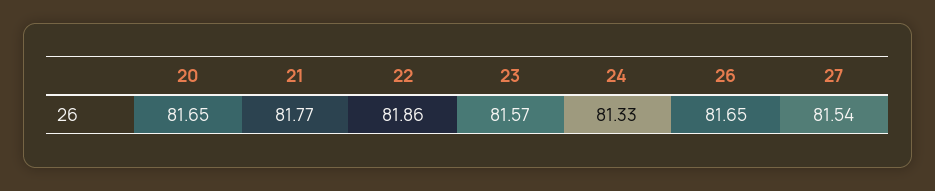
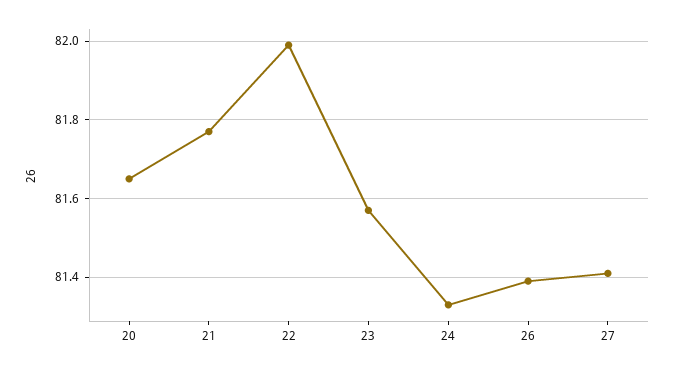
  {
    "20": 81.65,
    "21": 81.77,
-   "22": 81.86,
+   "22": 82,
    "23": 81.57,
    "24": 81.33,
-   "26": 81.65,
+   "26": 81.4,
-   "27": 81.54
+   "27": 81.4
  }

